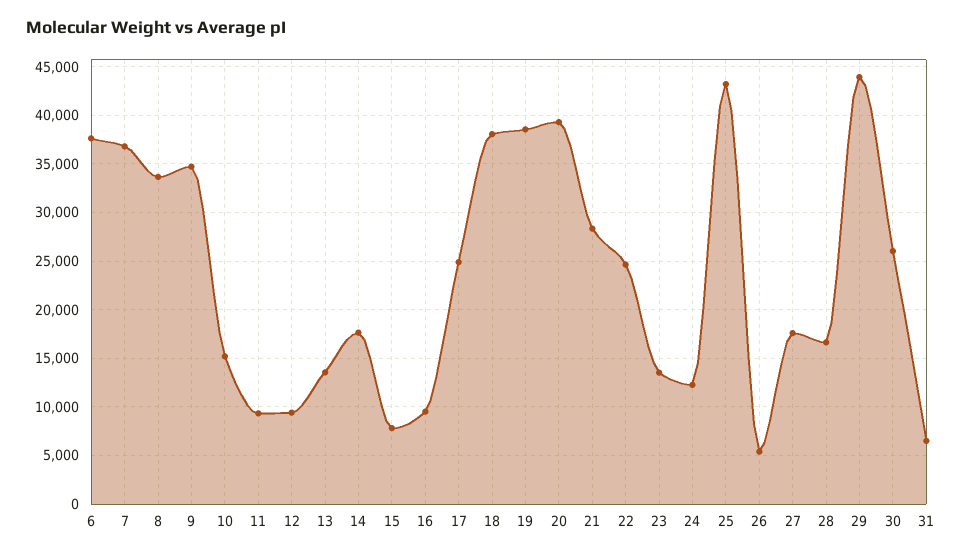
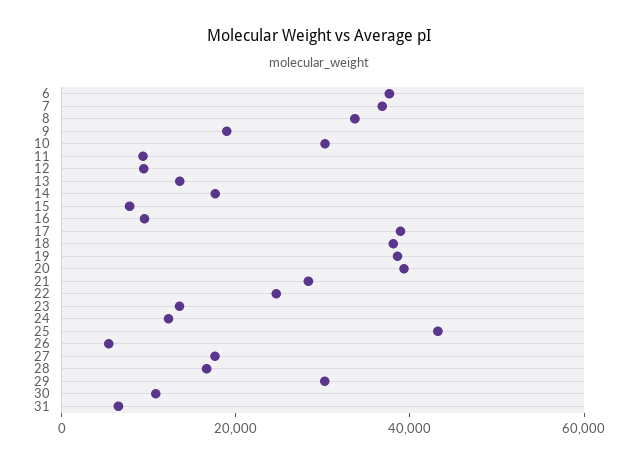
  {
    "6": 38000,
    "7": 37000,
    "8": 34000,
-   "9": 35000,
+   "9": 20000,
-   "10": 15000,
+   "10": 30000,
    "11": 9000,
    "12": 9000,
    "13": 14000,
    "14": 18000,
    "15": 8000,
    "16": 10000,
-   "17": 25000,
+   "17": 40000,
    "18": 38000,
    "19": 39000,
    "20": 39000,
    "21": 28000,
    "22": 25000,
    "23": 14000,
    "24": 12000,
    "25": 43000,
    "26": 5000,
    "27": 18000,
    "28": 17000,
-   "29": 44000,
+   "29": 30000,
-   "30": 26000,
+   "30": 10000,
    "31": 7000
  }

